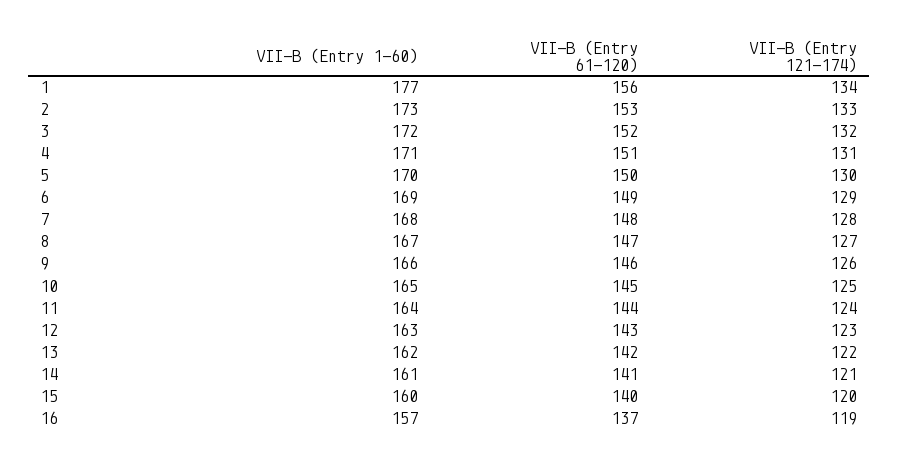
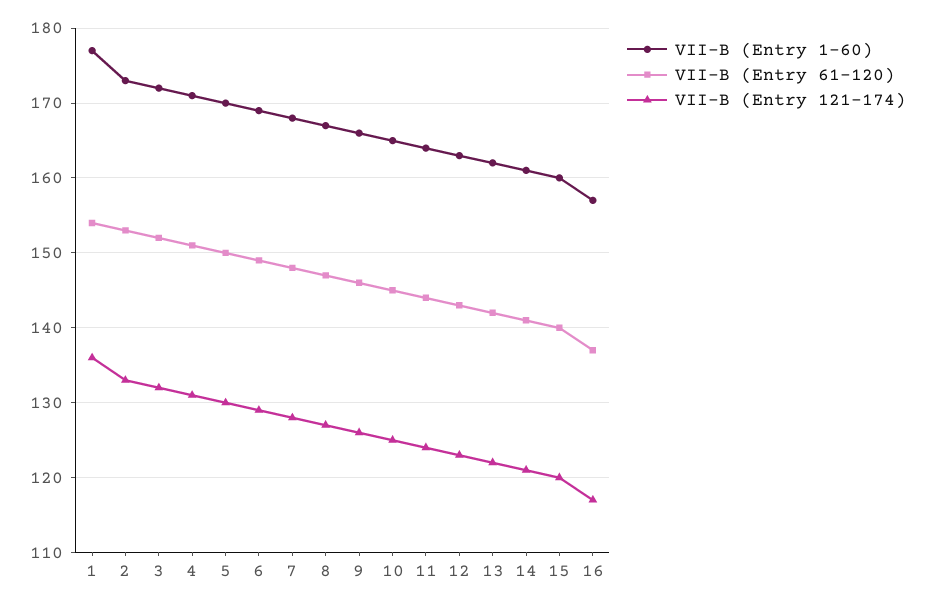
  {
    "VII-B (Entry 1-60)": {
      "1": 177,
      "2": 173,
      "3": 172,
      "4": 171,
      "5": 170,
      "6": 169,
      "7": 168,
      "8": 167,
      "9": 166,
      "10": 165,
      "11": 164,
      "12": 163,
      "13": 162,
      "14": 161,
      "15": 160,
      "16": 157
    },
    "VII-B (Entry 61-120)": {
-     "1": 156,
+     "1": 154,
      "2": 153,
      "3": 152,
      "4": 151,
      "5": 150,
      "6": 149,
      "7": 148,
      "8": 147,
      "9": 146,
      "10": 145,
      "11": 144,
      "12": 143,
      "13": 142,
      "14": 141,
      "15": 140,
      "16": 137
    },
    "VII-B (Entry 121-174)": {
-     "1": 134,
+     "1": 136,
      "2": 133,
      "3": 132,
      "4": 131,
      "5": 130,
      "6": 129,
      "7": 128,
      "8": 127,
      "9": 126,
      "10": 125,
      "11": 124,
      "12": 123,
      "13": 122,
      "14": 121,
      "15": 120,
-     "16": 119
+     "16": 117
    }
  }

